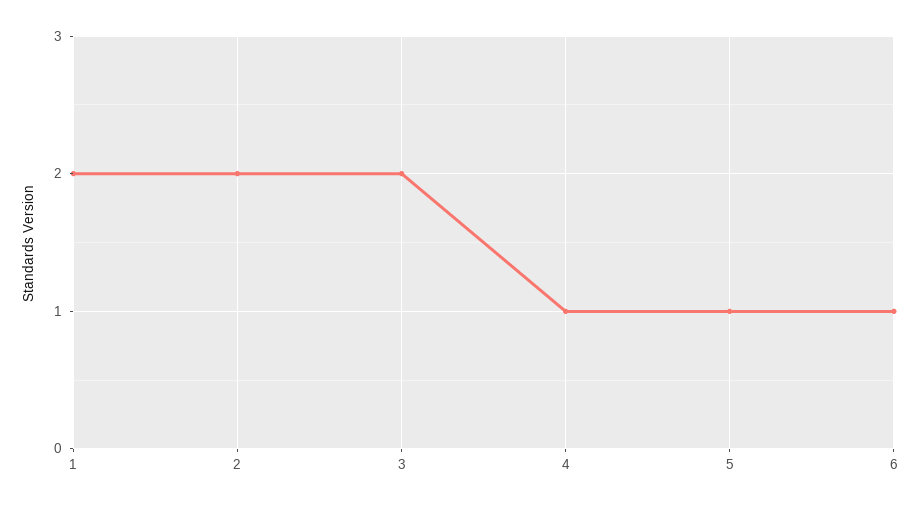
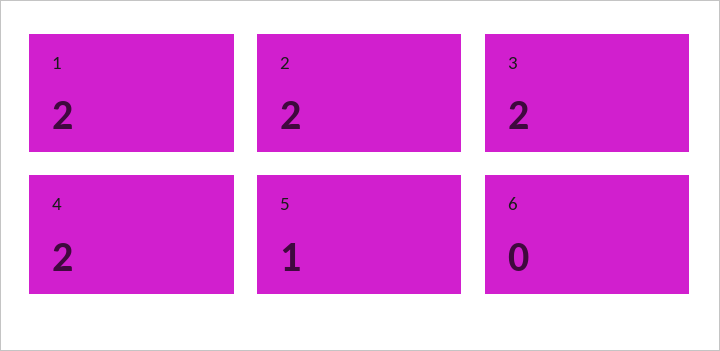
  {
    "1": 2,
    "2": 2,
    "3": 2,
-   "4": 1,
+   "4": 2,
    "5": 1,
-   "6": 1
+   "6": 0
  }

